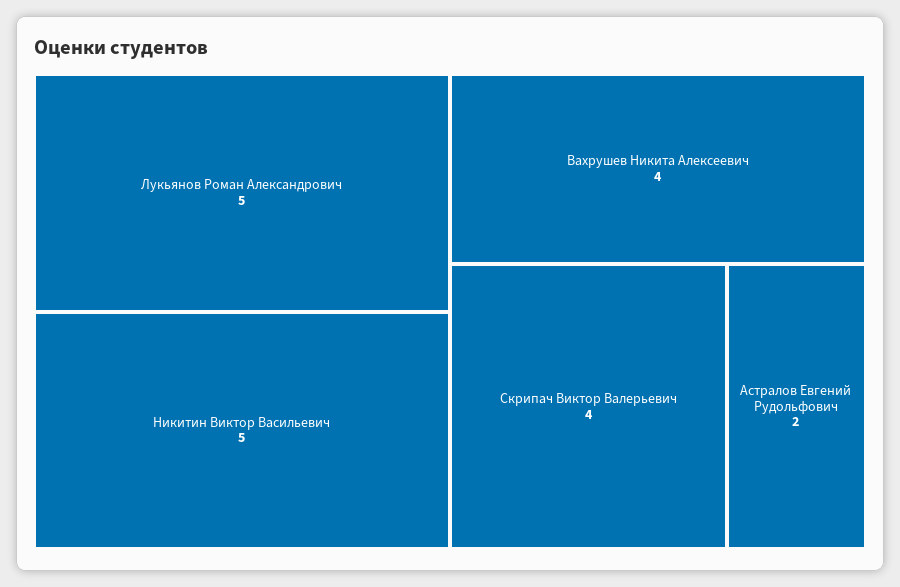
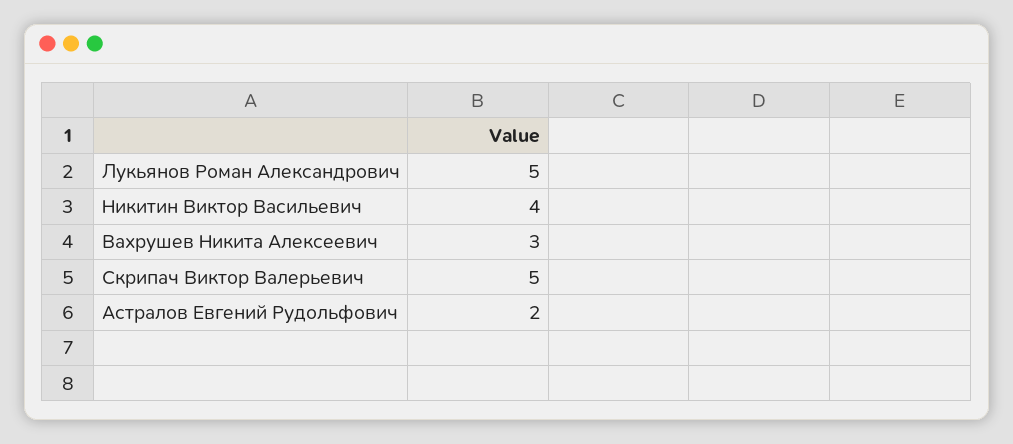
  {
    "Лукьянов Роман Александрович": 5,
-   "Никитин Виктор Васильевич": 5,
+   "Никитин Виктор Васильевич": 4,
-   "Вахрушев Никита Алексеевич": 4,
+   "Вахрушев Никита Алексеевич": 3,
-   "Скрипач Виктор Валерьевич": 4,
+   "Скрипач Виктор Валерьевич": 5,
    "Астралов Евгений Рудольфович": 2
  }

